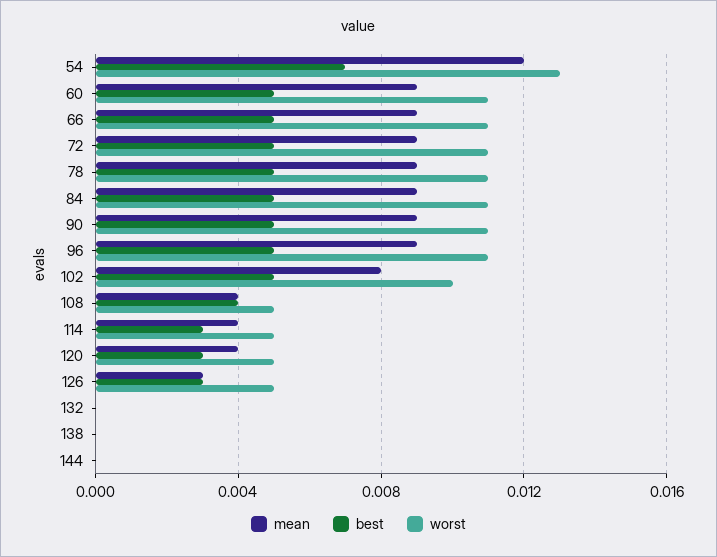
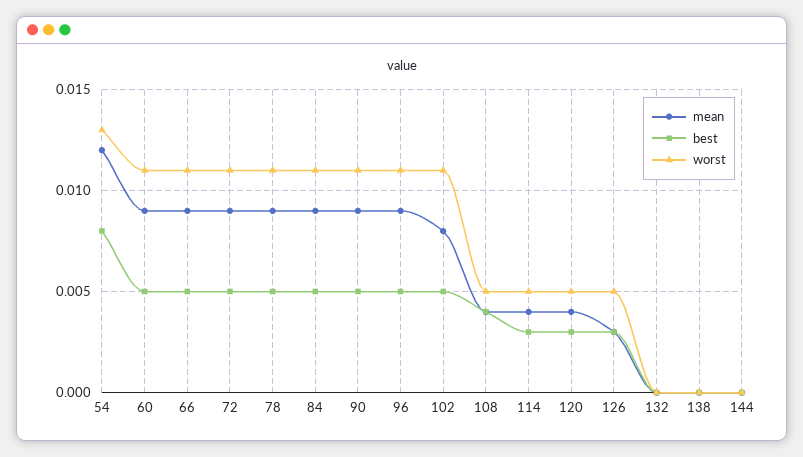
  {
    "mean": {
      "54": 0.012,
      "60": 0.009,
      "66": 0.009,
      "72": 0.009,
      "78": 0.009,
      "84": 0.009,
      "90": 0.009,
      "96": 0.009,
      "102": 0.008,
      "108": 0.004,
      "114": 0.004,
      "120": 0.004,
      "126": 0.003,
      "132": 0,
      "138": 0,
      "144": 0
    },
    "best": {
-     "54": 0.007,
+     "54": 0.008,
      "60": 0.005,
      "66": 0.005,
      "72": 0.005,
      "78": 0.005,
      "84": 0.005,
      "90": 0.005,
      "96": 0.005,
      "102": 0.005,
      "108": 0.004,
      "114": 0.003,
      "120": 0.003,
      "126": 0.003,
      "132": 0,
      "138": 0,
      "144": 0
    },
    "worst": {
      "54": 0.013,
      "60": 0.011,
      "66": 0.011,
      "72": 0.011,
      "78": 0.011,
      "84": 0.011,
      "90": 0.011,
      "96": 0.011,
-     "102": 0.01,
+     "102": 0.011,
      "108": 0.005,
      "114": 0.005,
      "120": 0.005,
      "126": 0.005,
      "132": 0,
      "138": 0,
      "144": 0
    }
  }

